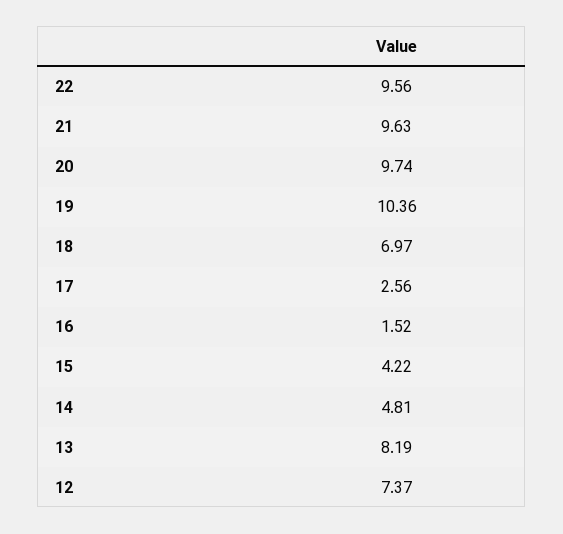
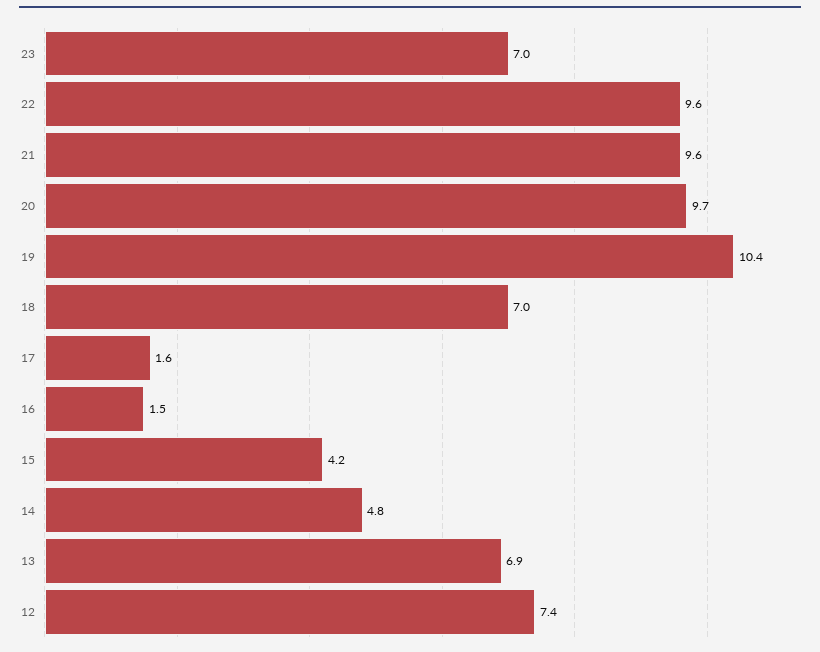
  {
    "22": 9.56,
    "21": 9.63,
    "20": 9.74,
    "19": 10.36,
    "18": 6.97,
-   "17": 2.56,
+   "17": 1.6,
    "16": 1.52,
    "15": 4.22,
    "14": 4.81,
-   "13": 8.19,
+   "13": 6.9,
-   "12": 7.37
+   "12": 7.37,
+   "23": 7
  }

